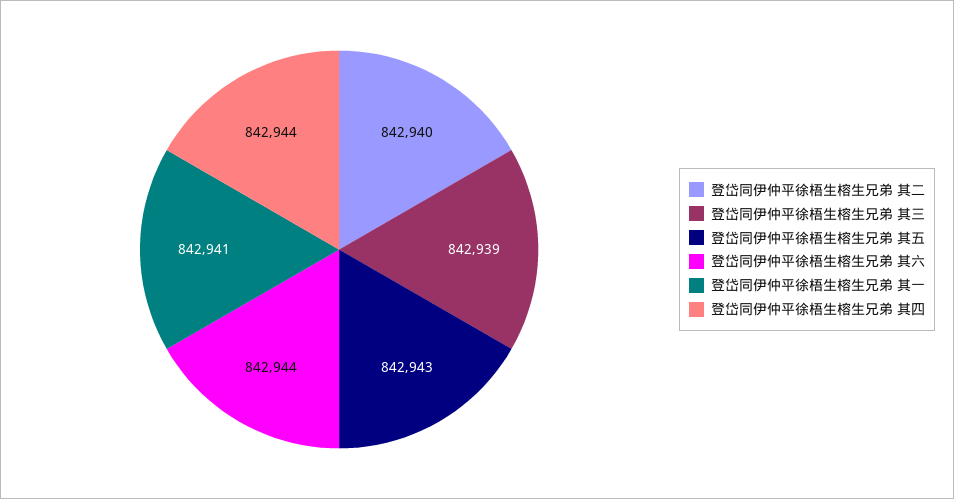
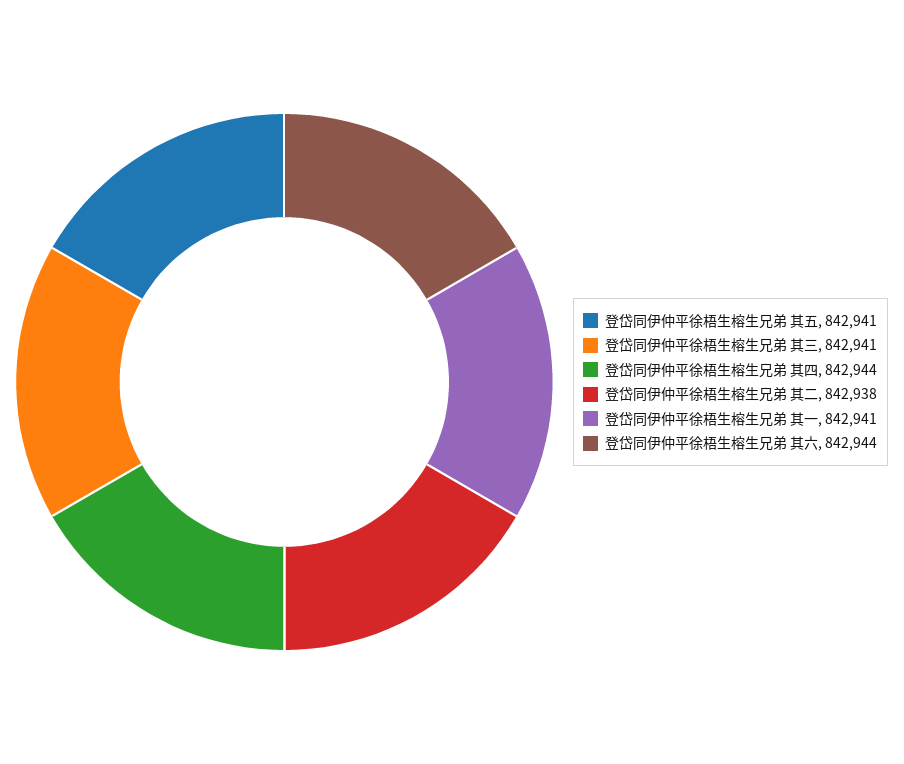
  {
-   "登岱同伊仲平徐梧生榕生兄弟 其二": 842940,
+   "登岱同伊仲平徐梧生榕生兄弟 其二": 842938,
-   "登岱同伊仲平徐梧生榕生兄弟 其三": 842939,
+   "登岱同伊仲平徐梧生榕生兄弟 其三": 842941,
-   "登岱同伊仲平徐梧生榕生兄弟 其五": 842943,
+   "登岱同伊仲平徐梧生榕生兄弟 其五": 842941,
    "登岱同伊仲平徐梧生榕生兄弟 其六": 842944,
    "登岱同伊仲平徐梧生榕生兄弟 其一": 842941,
    "登岱同伊仲平徐梧生榕生兄弟 其四": 842944
  }

